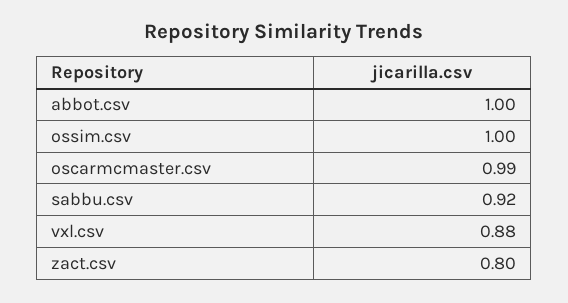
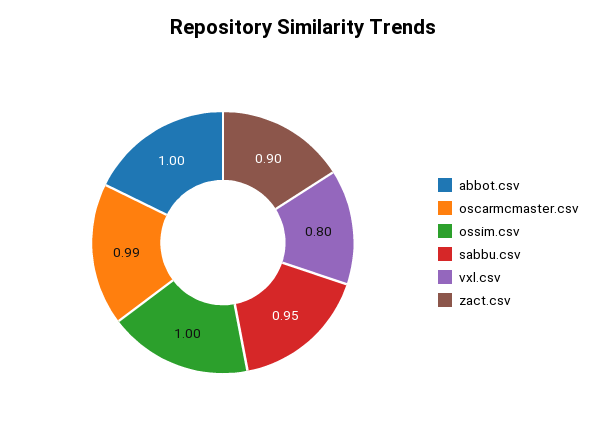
  {
    "abbot.csv": 1,
    "ossim.csv": 1,
    "oscarmcmaster.csv": 0.99,
-   "sabbu.csv": 0.92,
+   "sabbu.csv": 0.95,
-   "vxl.csv": 0.88,
+   "vxl.csv": 0.8,
-   "zact.csv": 0.8
+   "zact.csv": 0.9
  }

